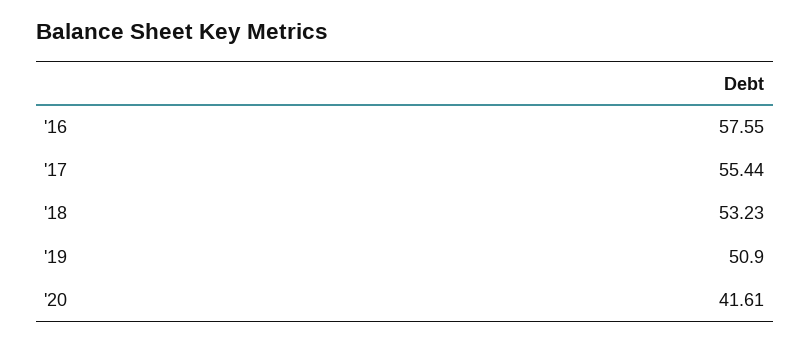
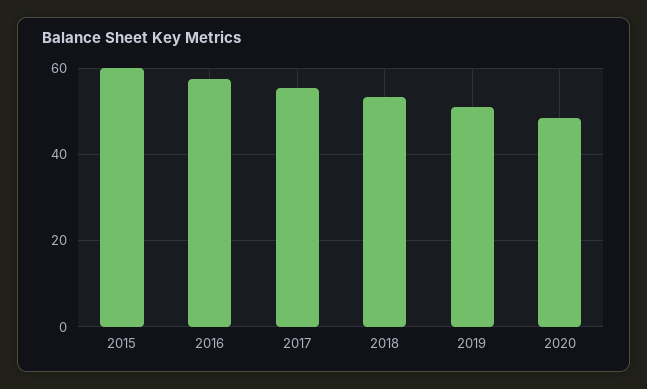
  {
    "'16": 57.55,
    "'17": 55.44,
    "'18": 53.23,
    "'19": 50.9,
-   "'20": 41.61
+   "'20": 48,
+   "2015": 60
  }

